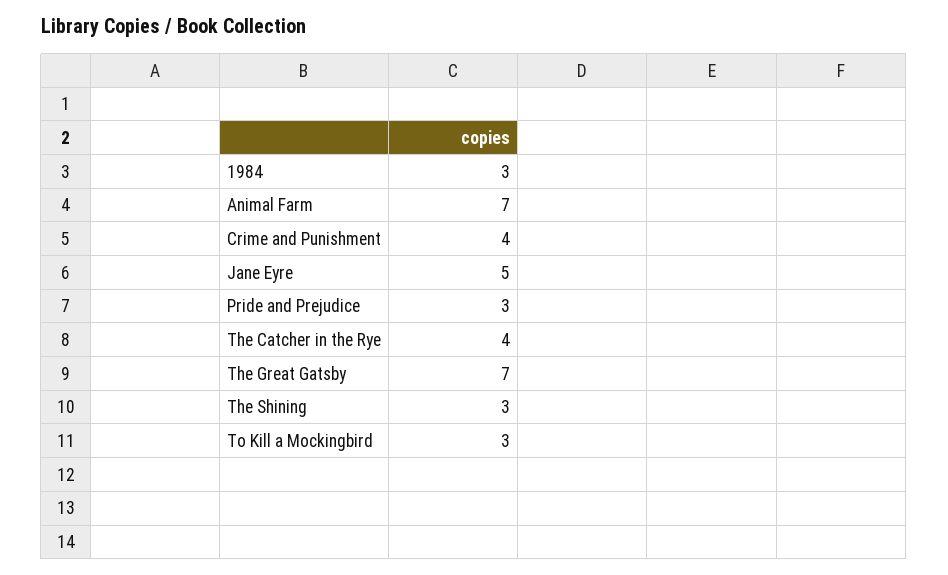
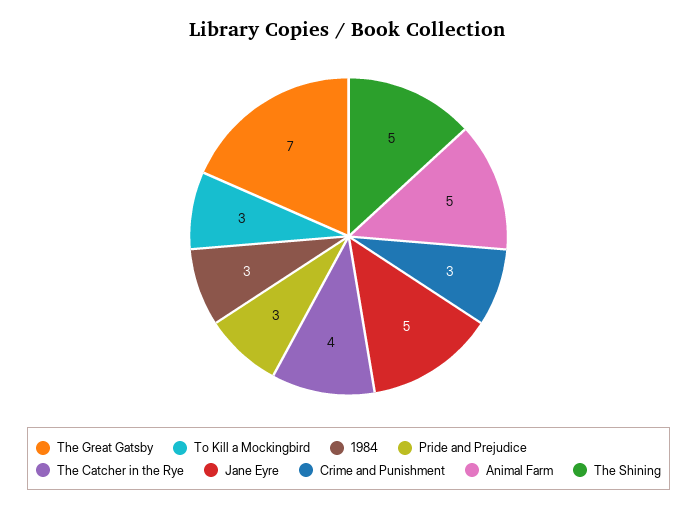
  {
    "1984": 3,
-   "Animal Farm": 7,
+   "Animal Farm": 5,
-   "Crime and Punishment": 4,
+   "Crime and Punishment": 3,
    "Jane Eyre": 5,
    "Pride and Prejudice": 3,
    "The Catcher in the Rye": 4,
    "The Great Gatsby": 7,
-   "The Shining": 3,
+   "The Shining": 5,
    "To Kill a Mockingbird": 3
  }

